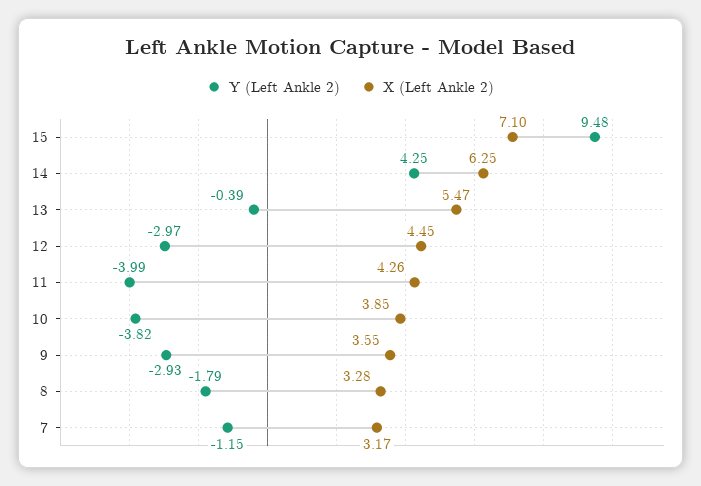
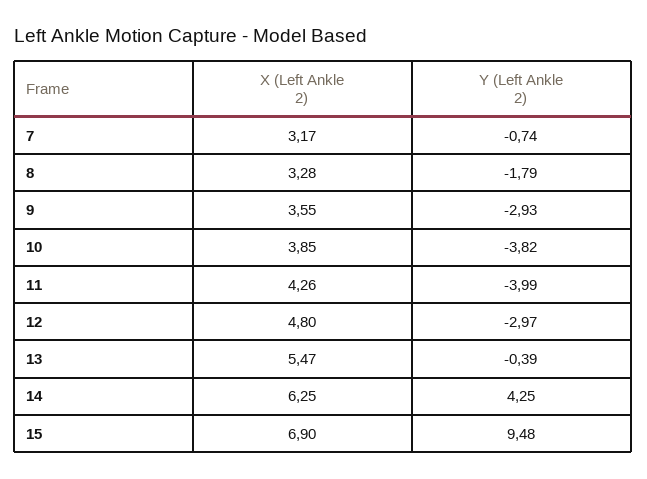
  {
    "Y (Left Ankle 2)": {
      "15": 9.48,
      "14": 4.25,
      "13": -0.39,
      "12": -2.97,
      "11": -3.99,
      "10": -3.82,
      "9": -2.93,
      "8": -1.79,
-     "7": -1.15
+     "7": -0.74
    },
    "X (Left Ankle 2)": {
-     "15": 7.1,
+     "15": 6.9,
      "14": 6.25,
      "13": 5.47,
-     "12": 4.45,
+     "12": 4.8,
      "11": 4.26,
      "10": 3.85,
      "9": 3.55,
      "8": 3.28,
      "7": 3.17
    }
  }

